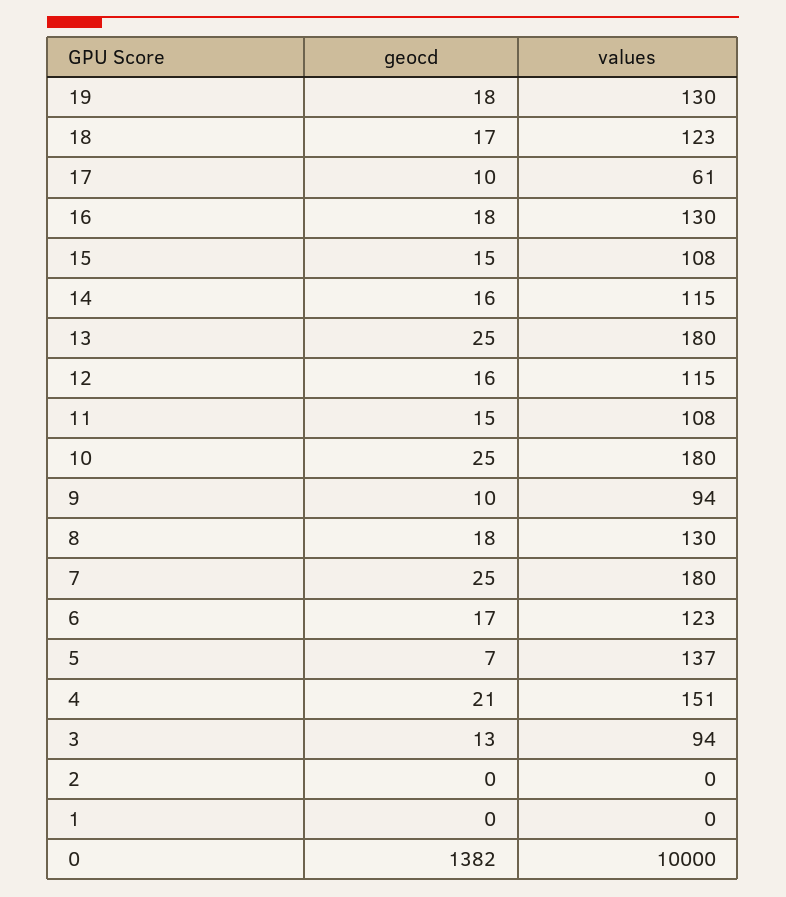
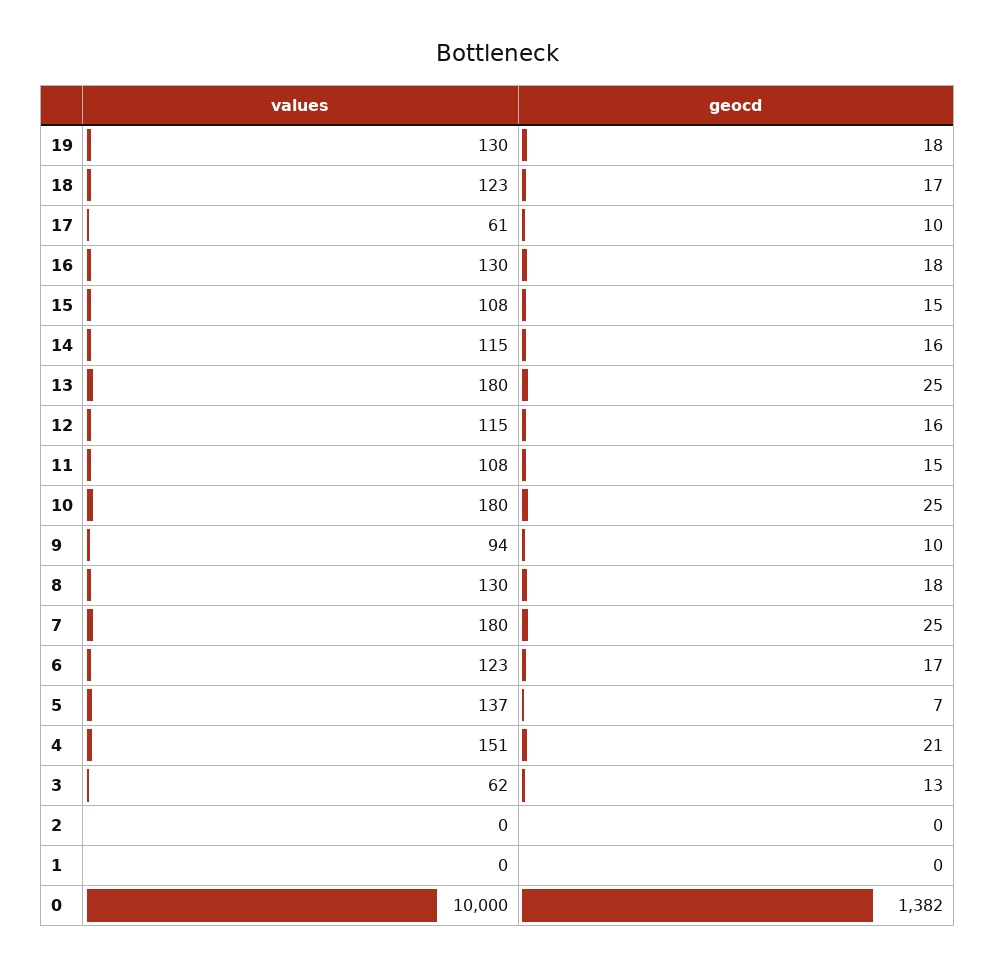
  {
    "geocd": {
      "19": 18,
      "18": 17,
      "17": 10,
      "16": 18,
      "15": 15,
      "14": 16,
      "13": 25,
      "12": 16,
      "11": 15,
      "10": 25,
      "9": 10,
      "8": 18,
      "7": 25,
      "6": 17,
      "5": 7,
      "4": 21,
      "3": 13,
      "2": 0,
      "1": 0,
      "0": 1382
    },
    "values": {
      "19": 130,
      "18": 123,
      "17": 61,
      "16": 130,
      "15": 108,
      "14": 115,
      "13": 180,
      "12": 115,
      "11": 108,
      "10": 180,
      "9": 94,
      "8": 130,
      "7": 180,
      "6": 123,
      "5": 137,
      "4": 151,
-     "3": 94,
+     "3": 62,
      "2": 0,
      "1": 0,
      "0": 10000
    }
  }

